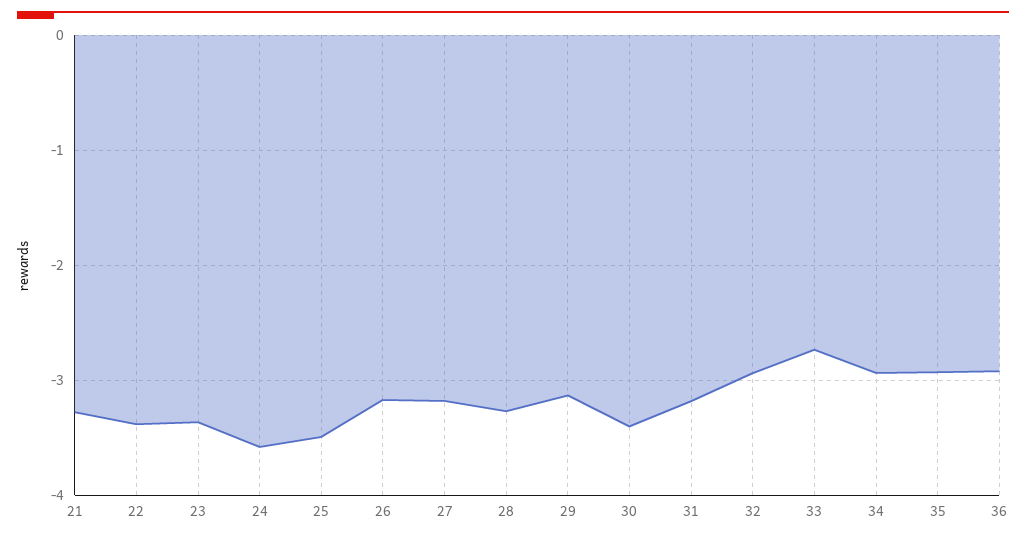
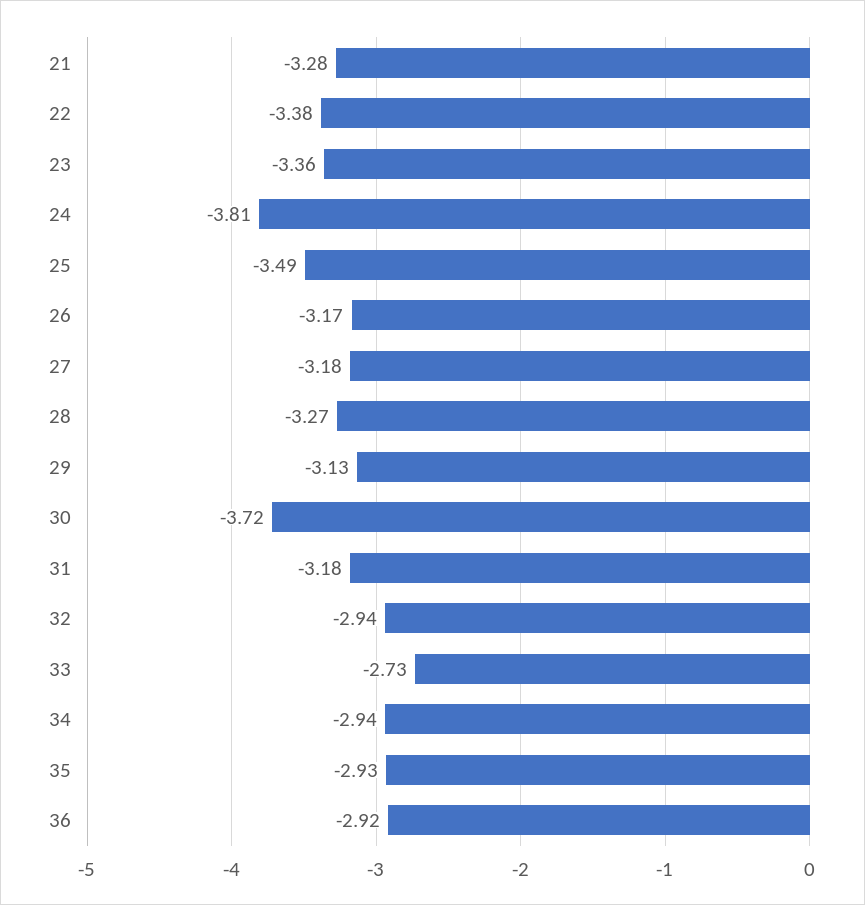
  {
    "21": -3.28,
    "22": -3.38,
    "23": -3.36,
-   "24": -3.6,
+   "24": -3.81,
    "25": -3.49,
    "26": -3.17,
    "27": -3.18,
    "28": -3.27,
    "29": -3.13,
-   "30": -3.4,
+   "30": -3.72,
    "31": -3.18,
    "32": -2.94,
    "33": -2.73,
    "34": -2.94,
    "35": -2.93,
    "36": -2.92
  }

